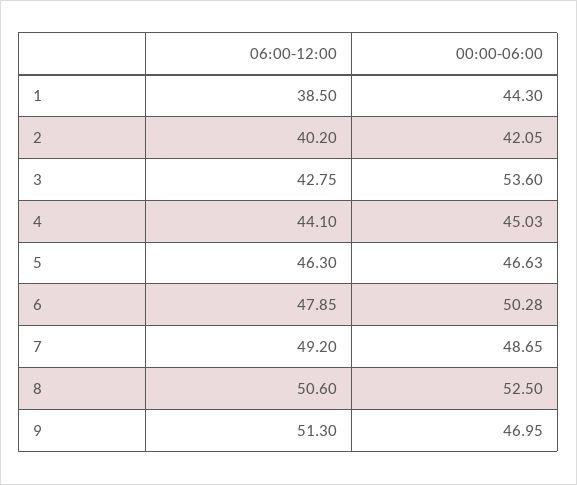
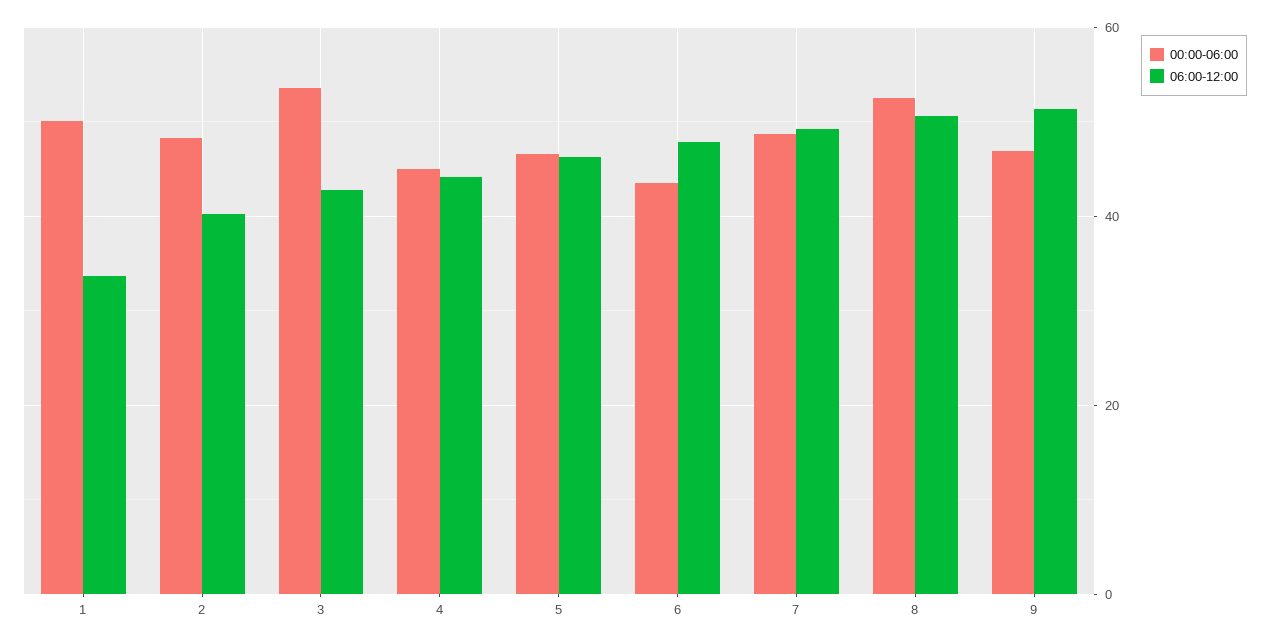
  {
    "06:00-12:00": {
-     "1": 38.5,
+     "1": 34,
      "2": 40.2,
      "3": 42.75,
      "4": 44.1,
      "5": 46.3,
      "6": 47.85,
      "7": 49.2,
      "8": 50.6,
      "9": 51.3
    },
    "00:00-06:00": {
-     "1": 44.3,
+     "1": 50,
-     "2": 42.05,
+     "2": 48,
      "3": 53.6,
      "4": 45.03,
      "5": 46.63,
-     "6": 50.28,
+     "6": 44,
      "7": 48.65,
      "8": 52.5,
      "9": 46.95
    }
  }

